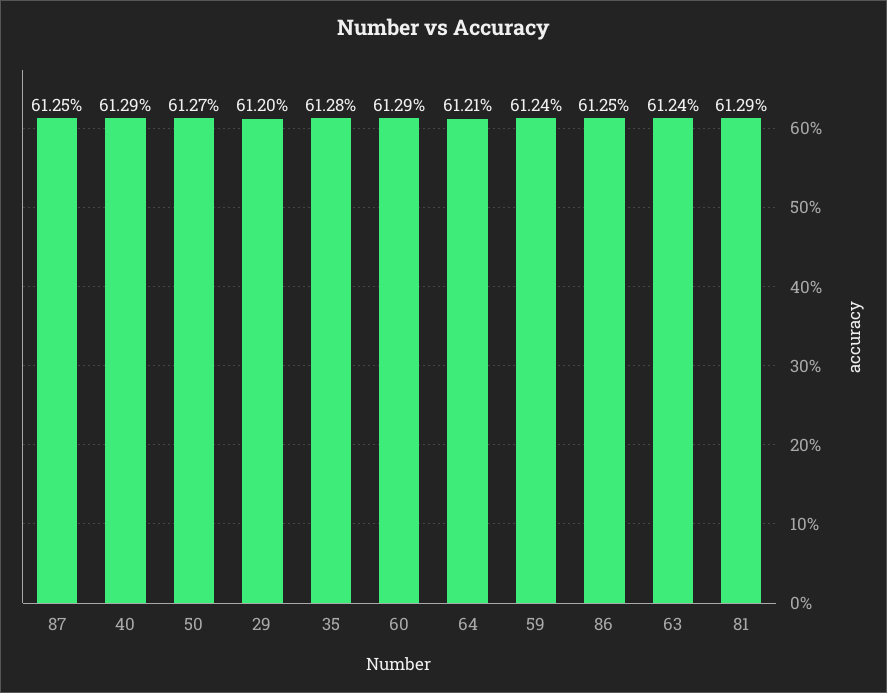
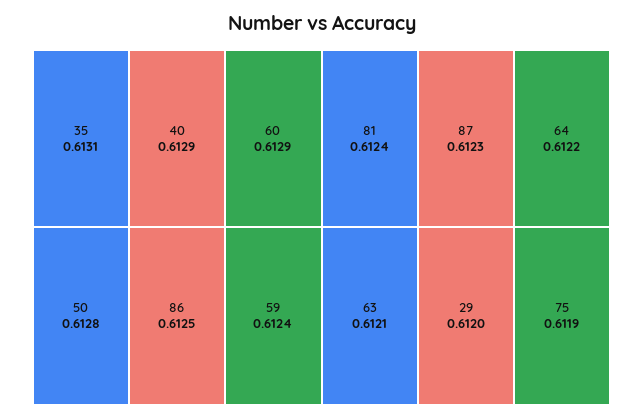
  {
-   "87": 0.6125,
+   "87": 0.6123,
    "40": 0.6129,
-   "50": 0.6127,
+   "50": 0.6128,
    "29": 0.612,
-   "35": 0.6128,
+   "35": 0.6131,
    "60": 0.6129,
-   "64": 0.6121,
+   "64": 0.6122,
    "59": 0.6124,
    "86": 0.6125,
-   "63": 0.6124,
+   "63": 0.6121,
-   "81": 0.6129
+   "81": 0.6124,
+   "75": 0.6119
  }

